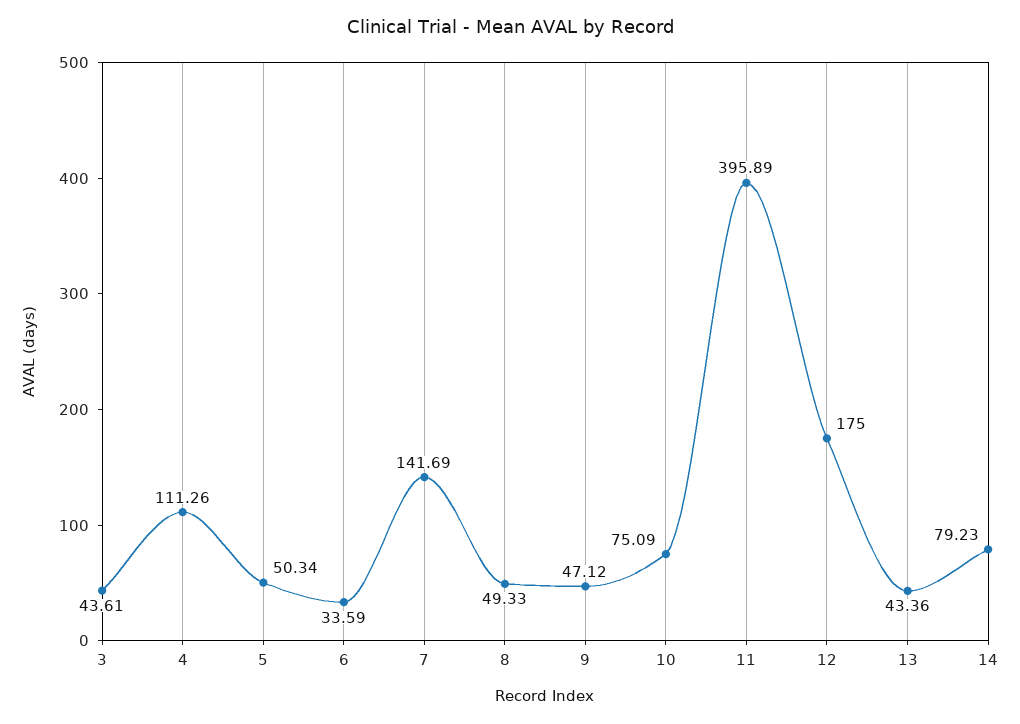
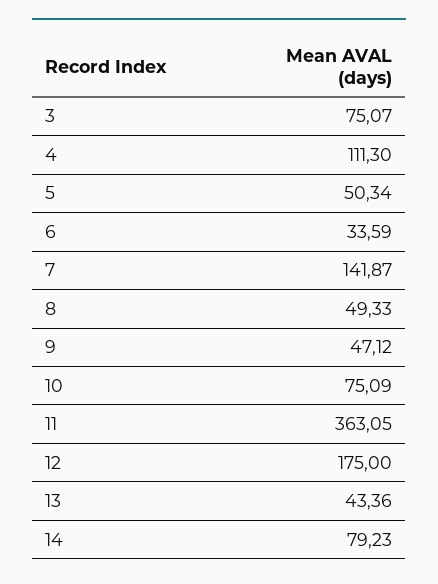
  {
-   "3": 43.61,
+   "3": 75.07,
-   "4": 111.26,
+   "4": 111.3,
    "5": 50.34,
    "6": 33.59,
-   "7": 141.69,
+   "7": 141.87,
    "8": 49.33,
    "9": 47.12,
    "10": 75.09,
-   "11": 395.89,
+   "11": 363.05,
    "12": 175,
    "13": 43.36,
    "14": 79.23
  }

